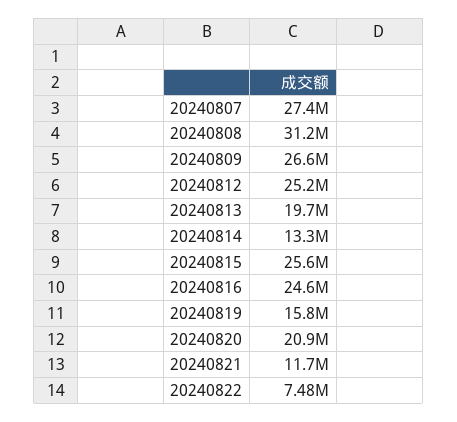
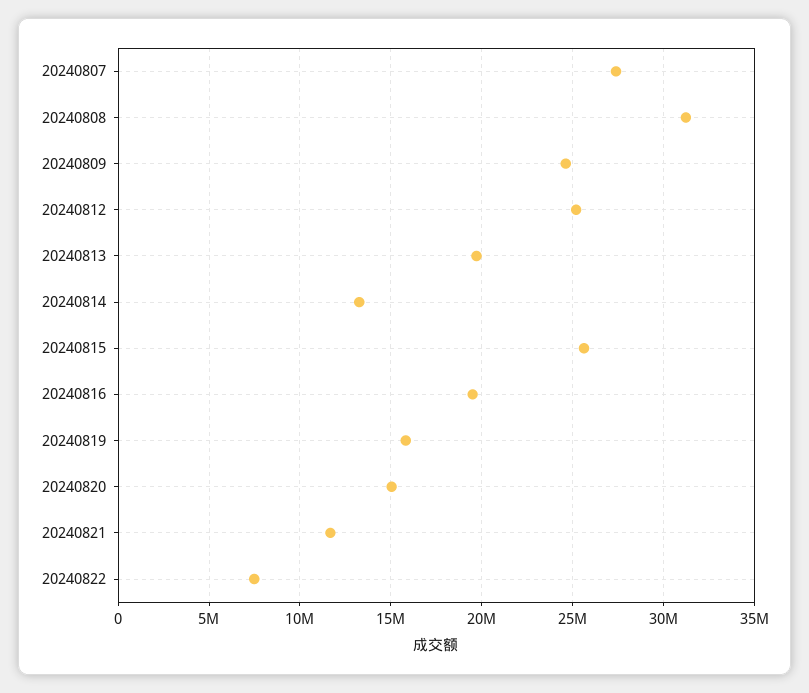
  {
    "20240807": 27400000,
    "20240808": 31200000,
-   "20240809": 26600000,
+   "20240809": 24500000,
    "20240812": 25200000,
    "20240813": 19700000,
    "20240814": 13300000,
    "20240815": 25600000,
-   "20240816": 24600000,
+   "20240816": 19500000,
    "20240819": 15800000,
-   "20240820": 20900000,
+   "20240820": 15000000,
    "20240821": 11700000,
    "20240822": 7480000
  }

